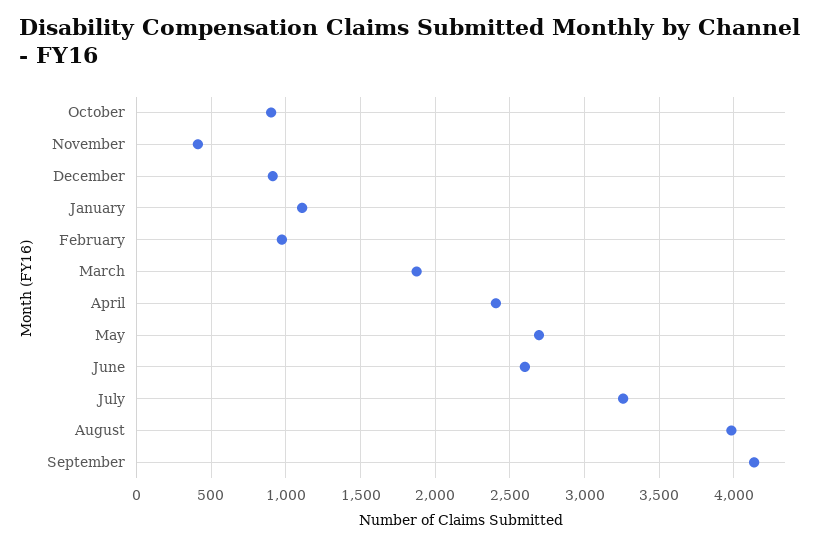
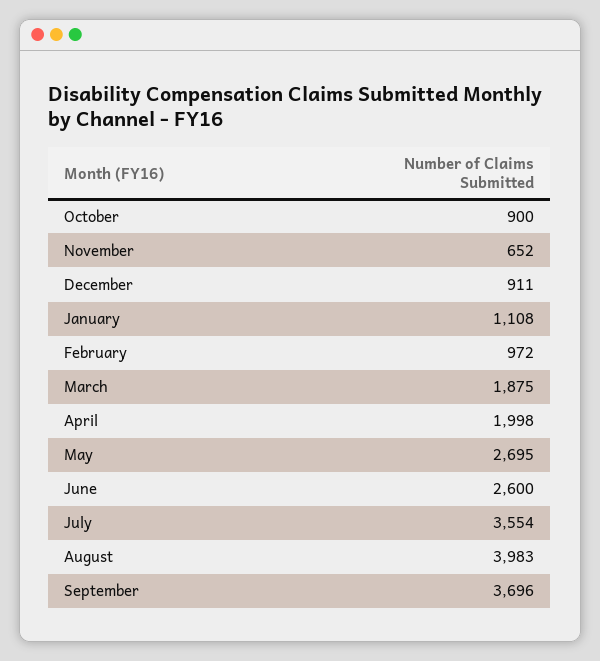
  {
    "October": 900,
-   "November": 400,
+   "November": 652,
    "December": 911,
    "January": 1108,
    "February": 972,
    "March": 1875,
-   "April": 2400,
+   "April": 1998,
    "May": 2695,
    "June": 2600,
-   "July": 3250,
+   "July": 3554,
    "August": 3983,
-   "September": 4150
+   "September": 3696
  }

